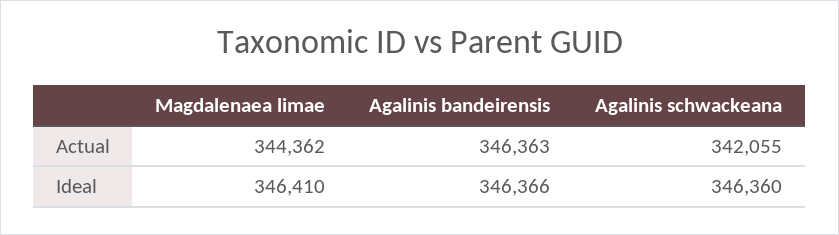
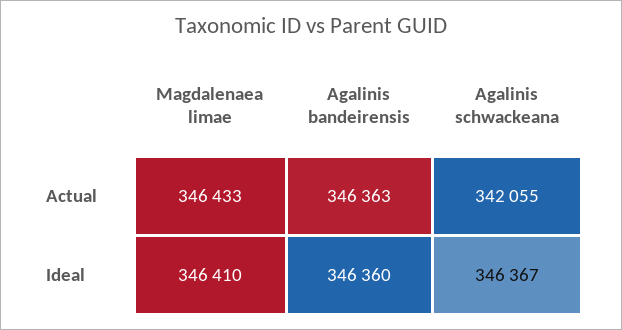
  {
    "Magdalenaea limae": {
-     "Actual": 344362,
+     "Actual": 346433,
      "Ideal": 346410
    },
    "Agalinis bandeirensis": {
      "Actual": 346363,
-     "Ideal": 346366
+     "Ideal": 346360
    },
    "Agalinis schwackeana": {
      "Actual": 342055,
-     "Ideal": 346360
+     "Ideal": 346367
    }
  }

